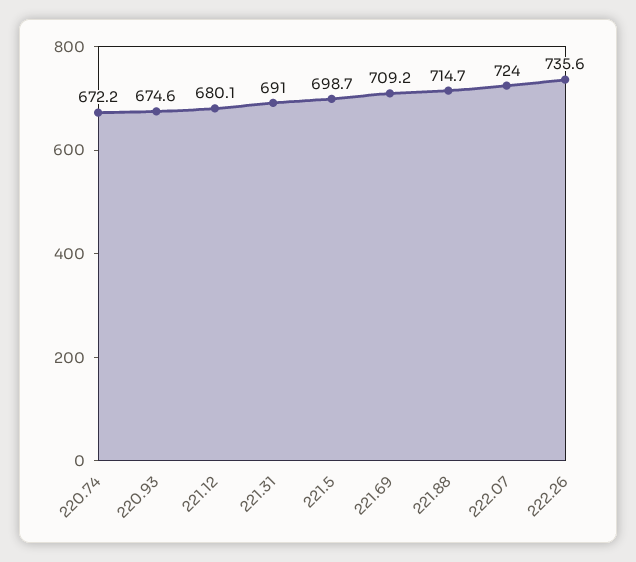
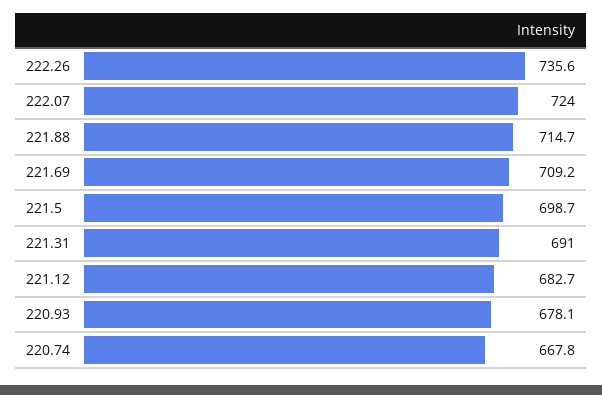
  {
-   "220.74": 672.2,
+   "220.74": 667.8,
-   "220.93": 674.6,
+   "220.93": 678.1,
-   "221.12": 680.1,
+   "221.12": 682.7,
    "221.31": 691,
    "221.5": 698.7,
    "221.69": 709.2,
    "221.88": 714.7,
    "222.07": 724,
    "222.26": 735.6
  }

